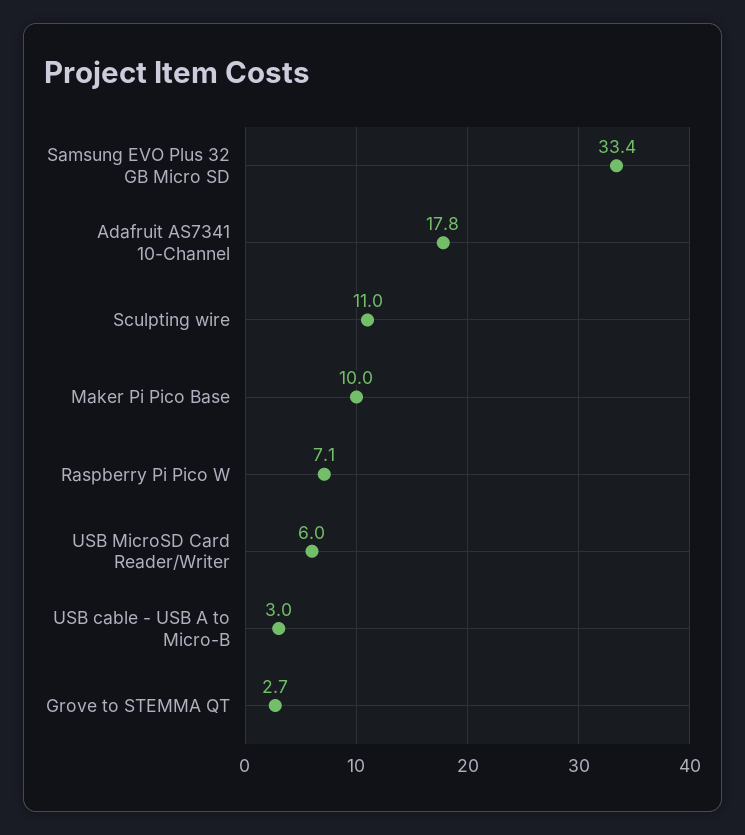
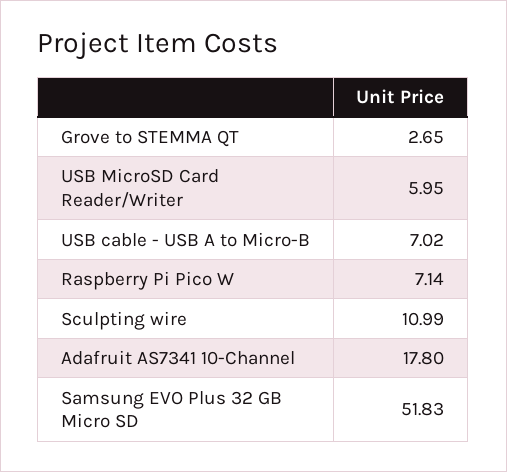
  {
-   "Samsung EVO Plus 32 GB Micro SD": 33.4,
+   "Samsung EVO Plus 32 GB Micro SD": 51.83,
    "Adafruit AS7341 10-Channel": 17.8,
    "Sculpting wire": 10.99,
-   "Maker Pi Pico Base": 10,
    "Raspberry Pi Pico W": 7.14,
    "USB MicroSD Card Reader/Writer": 5.95,
-   "USB cable - USB A to Micro-B": 3,
+   "USB cable - USB A to Micro-B": 7.02,
    "Grove to STEMMA QT": 2.65
  }

